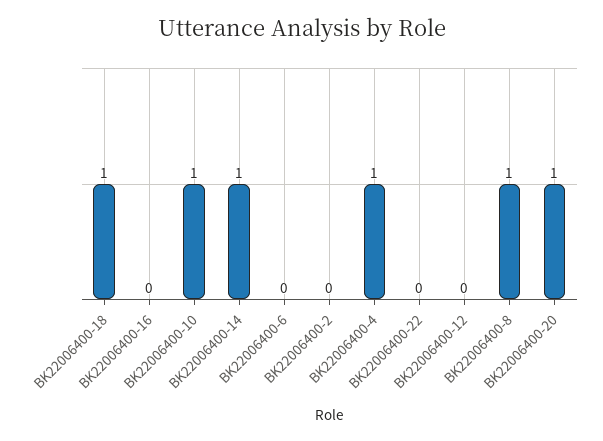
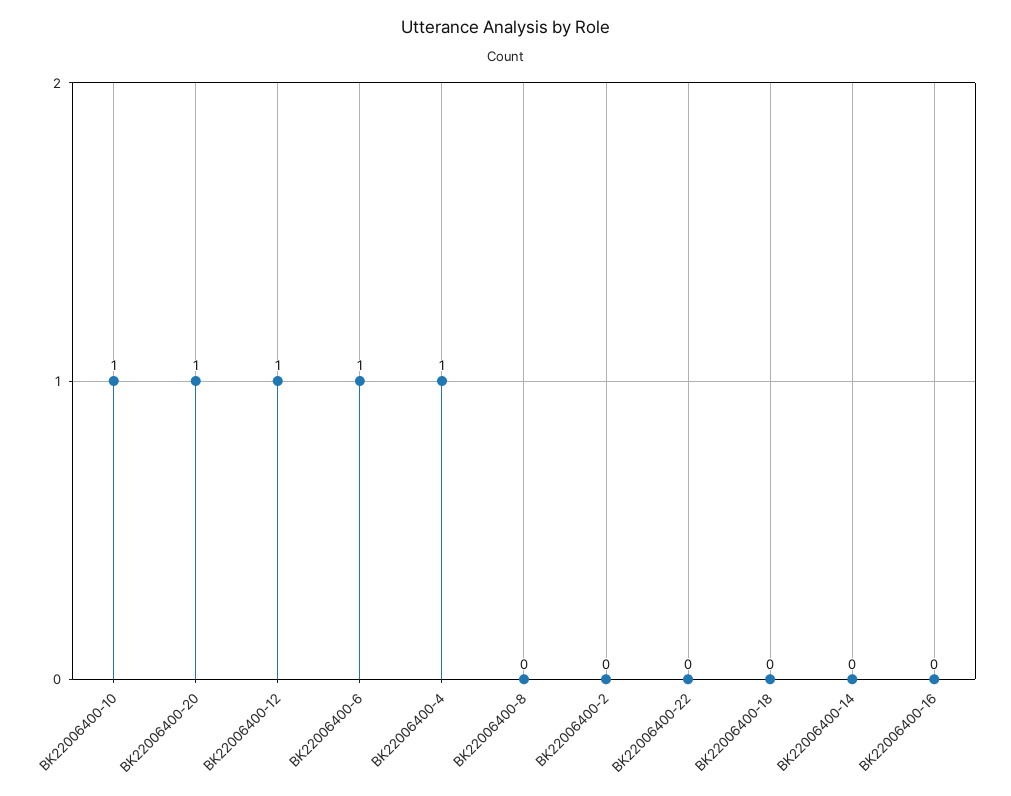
  {
-   "BK22006400-18": 1,
+   "BK22006400-18": 0,
    "BK22006400-16": 0,
    "BK22006400-10": 1,
-   "BK22006400-14": 1,
+   "BK22006400-14": 0,
-   "BK22006400-6": 0,
+   "BK22006400-6": 1,
    "BK22006400-2": 0,
    "BK22006400-4": 1,
    "BK22006400-22": 0,
-   "BK22006400-12": 0,
+   "BK22006400-12": 1,
-   "BK22006400-8": 1,
+   "BK22006400-8": 0,
    "BK22006400-20": 1
  }

